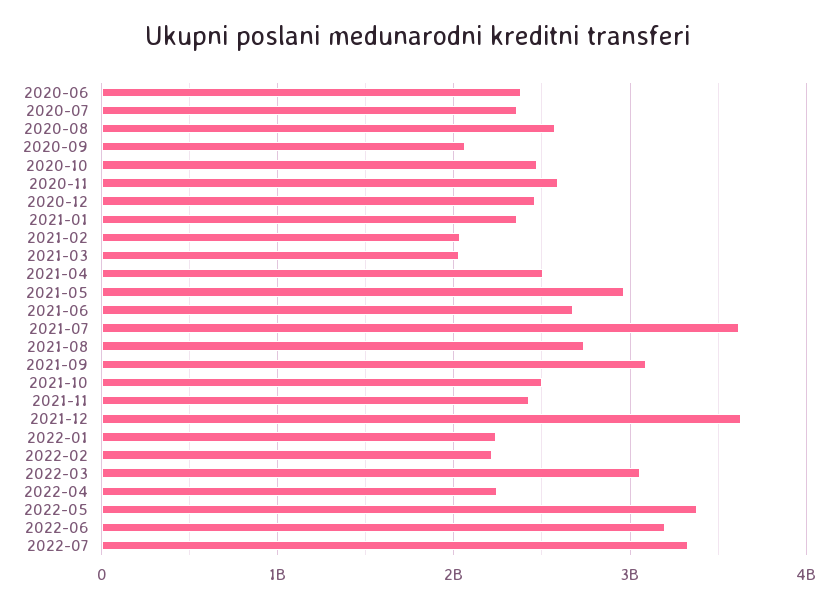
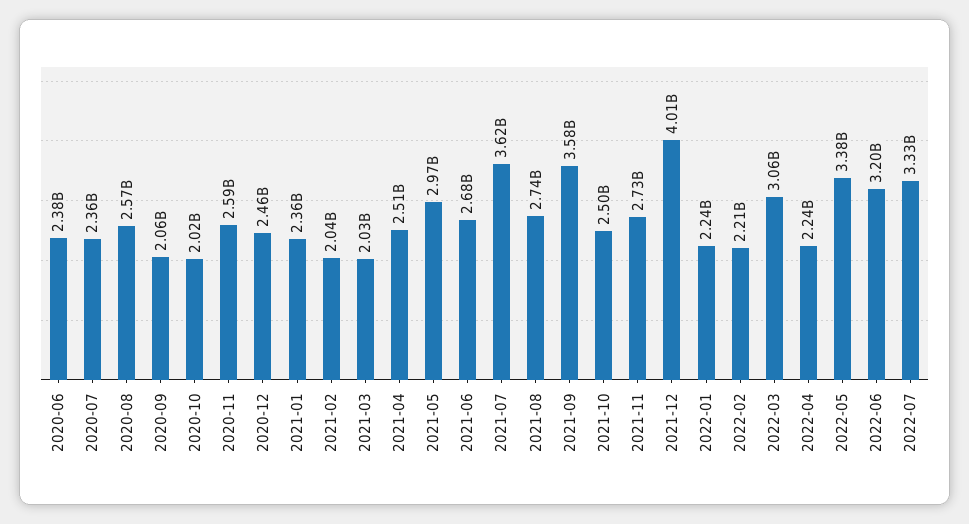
  {
    "2020-06": 2380000000,
    "2020-07": 2360000000,
    "2020-08": 2570000000,
    "2020-09": 2060000000,
-   "2020-10": 2500000000,
+   "2020-10": 2020000000,
    "2020-11": 2590000000,
    "2020-12": 2460000000,
    "2021-01": 2360000000,
    "2021-02": 2040000000,
    "2021-03": 2030000000,
    "2021-04": 2510000000,
    "2021-05": 2970000000,
    "2021-06": 2680000000,
    "2021-07": 3620000000,
    "2021-08": 2740000000,
-   "2021-09": 3100000000,
+   "2021-09": 3580000000,
    "2021-10": 2500000000,
-   "2021-11": 2400000000,
+   "2021-11": 2730000000,
-   "2021-12": 3600000000,
+   "2021-12": 4010000000,
    "2022-01": 2240000000,
    "2022-02": 2210000000,
    "2022-03": 3060000000,
    "2022-04": 2240000000,
    "2022-05": 3380000000,
    "2022-06": 3200000000,
    "2022-07": 3330000000
  }

